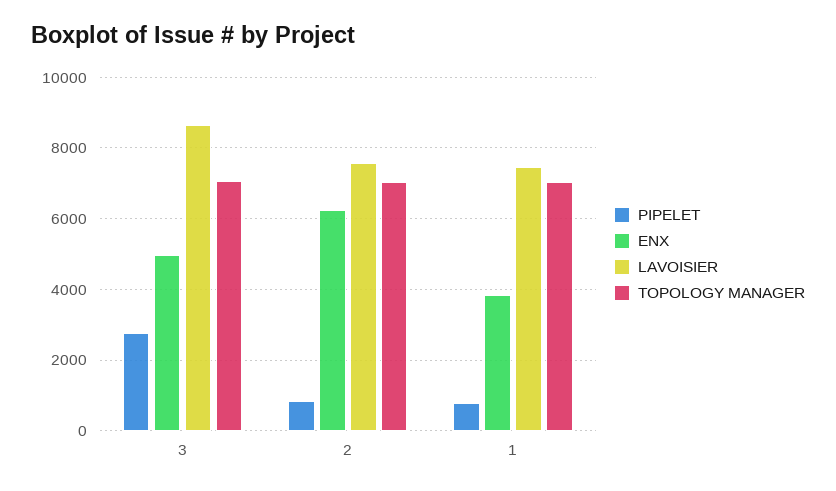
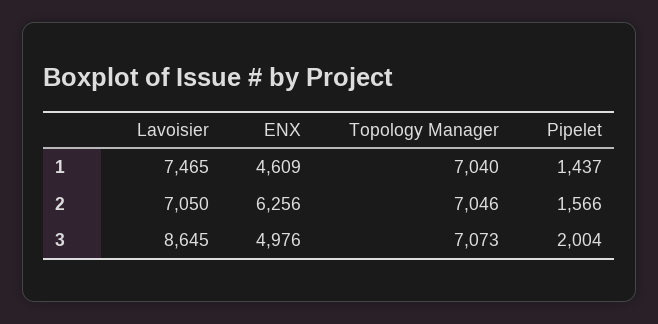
  {
    "PIPELET": {
-     "3": 2800,
+     "3": 2004,
-     "2": 800,
+     "2": 1566,
-     "1": 800
+     "1": 1437
    },
    "ENX": {
      "3": 4976,
      "2": 6256,
-     "1": 3800
+     "1": 4609
    },
    "LAVOISIER": {
      "3": 8645,
-     "2": 7600,
+     "2": 7050,
      "1": 7465
    },
    "TOPOLOGY MANAGER": {
      "3": 7073,
      "2": 7046,
      "1": 7040
    }
  }

